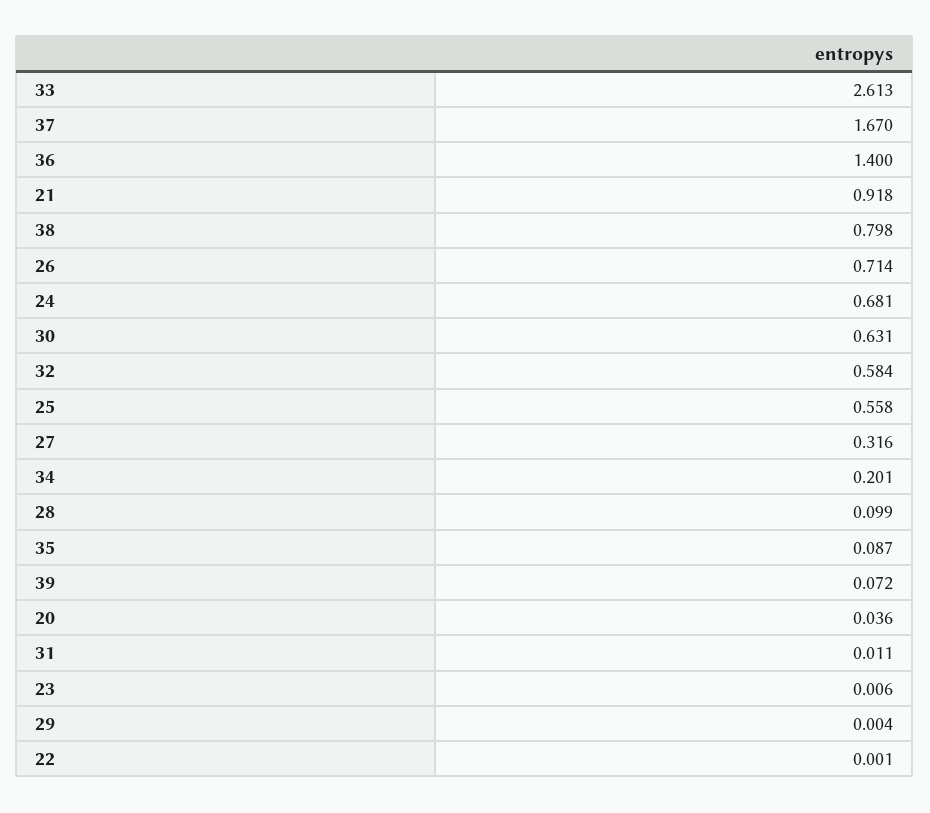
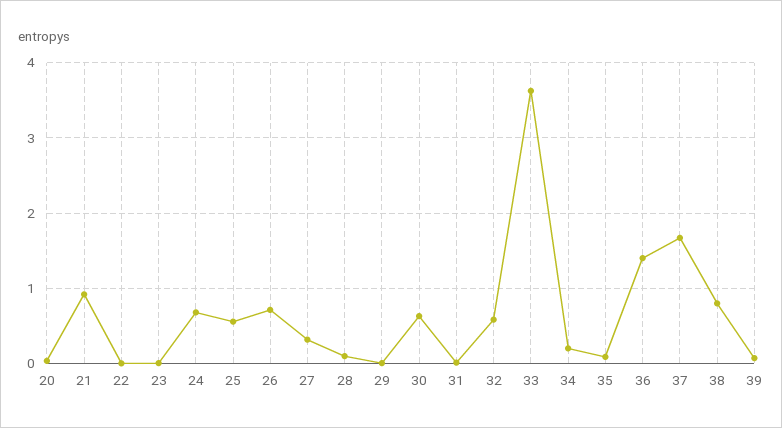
  {
-   "33": 2.613,
+   "33": 3.6,
    "37": 1.67,
    "36": 1.4,
    "21": 0.918,
    "38": 0.798,
    "26": 0.714,
    "24": 0.681,
    "30": 0.631,
    "32": 0.584,
    "25": 0.558,
    "27": 0.316,
    "34": 0.201,
    "28": 0.099,
    "35": 0.087,
    "39": 0.072,
    "20": 0.036,
    "31": 0.011,
    "23": 0.006,
    "29": 0.004,
    "22": 0.001
  }

